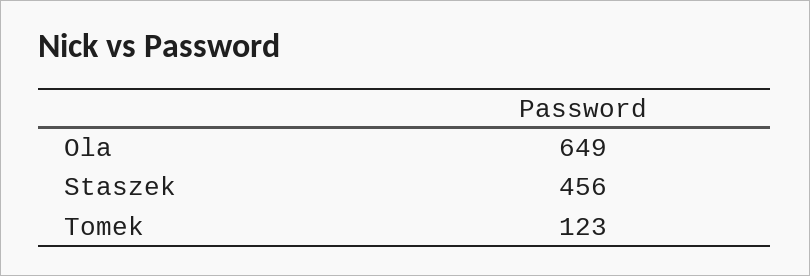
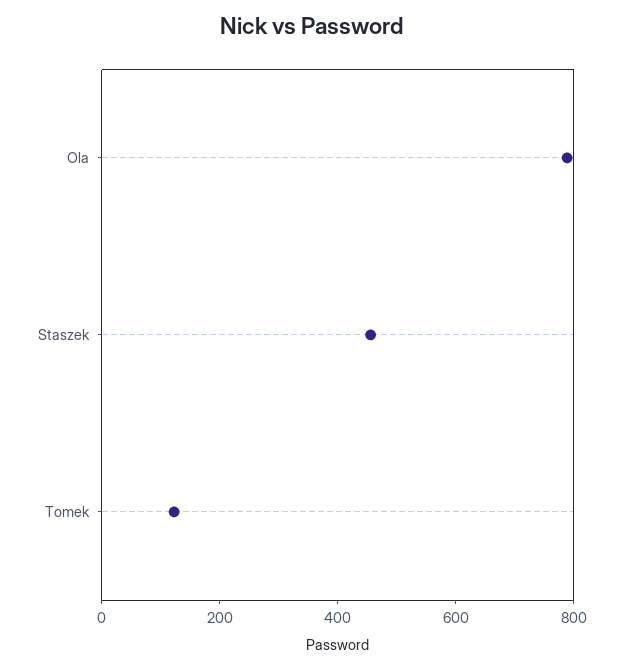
  {
-   "Ola": 649,
+   "Ola": 800,
    "Staszek": 456,
    "Tomek": 123
  }

